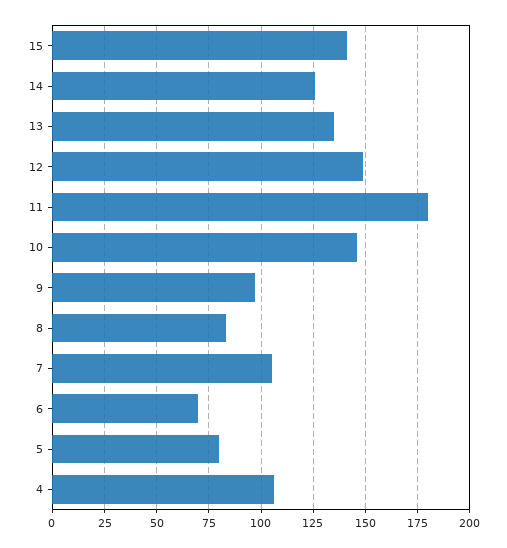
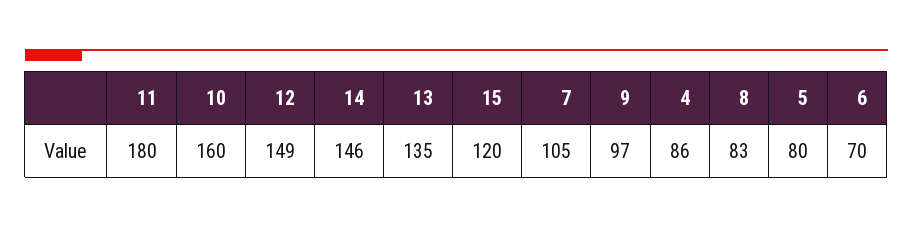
  {
-   "15": 140,
+   "15": 120,
-   "14": 125,
+   "14": 146,
    "13": 135,
    "12": 149,
    "11": 180,
-   "10": 145,
+   "10": 160,
    "9": 97,
    "8": 83,
    "7": 105,
    "6": 70,
    "5": 80,
-   "4": 105
+   "4": 86
  }

